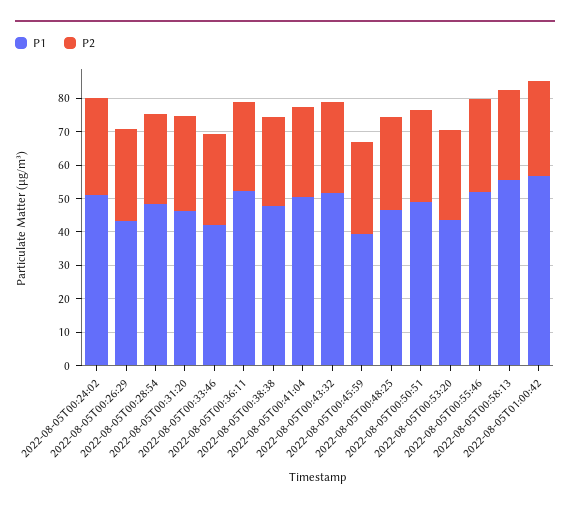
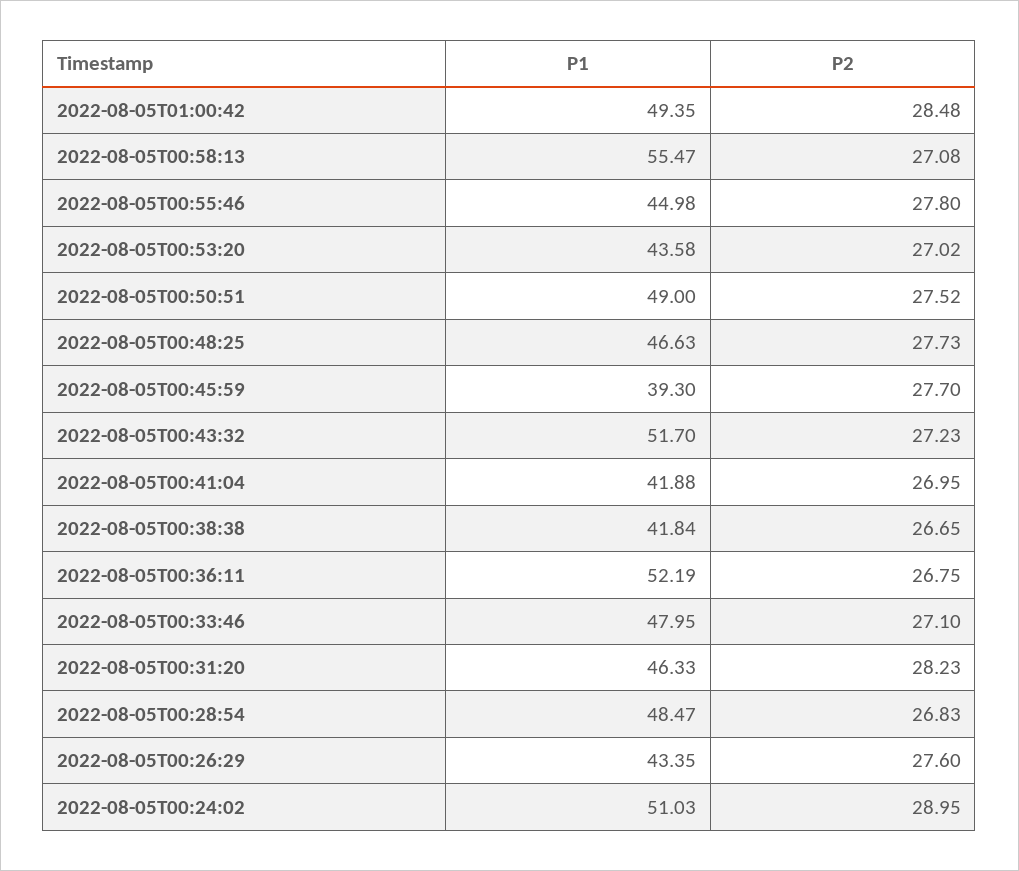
  {
    "P1": {
      "2022-08-05T00:24:02": 51.03,
      "2022-08-05T00:26:29": 43.35,
      "2022-08-05T00:28:54": 48.47,
      "2022-08-05T00:31:20": 46.33,
-     "2022-08-05T00:33:46": 42.5,
+     "2022-08-05T00:33:46": 47.95,
      "2022-08-05T00:36:11": 52.19,
-     "2022-08-05T00:38:38": 47.5,
+     "2022-08-05T00:38:38": 41.84,
-     "2022-08-05T00:41:04": 50,
+     "2022-08-05T00:41:04": 41.88,
      "2022-08-05T00:43:32": 51.7,
      "2022-08-05T00:45:59": 39.3,
      "2022-08-05T00:48:25": 46.63,
      "2022-08-05T00:50:51": 49,
      "2022-08-05T00:53:20": 43.58,
-     "2022-08-05T00:55:46": 52.5,
+     "2022-08-05T00:55:46": 44.98,
      "2022-08-05T00:58:13": 55.47,
-     "2022-08-05T01:00:42": 57.5
+     "2022-08-05T01:00:42": 49.35
    },
    "P2": {
      "2022-08-05T00:24:02": 28.95,
      "2022-08-05T00:26:29": 27.6,
      "2022-08-05T00:28:54": 26.83,
      "2022-08-05T00:31:20": 28.23,
      "2022-08-05T00:33:46": 27.1,
      "2022-08-05T00:36:11": 26.75,
      "2022-08-05T00:38:38": 26.65,
      "2022-08-05T00:41:04": 26.95,
      "2022-08-05T00:43:32": 27.23,
      "2022-08-05T00:45:59": 27.7,
      "2022-08-05T00:48:25": 27.73,
      "2022-08-05T00:50:51": 27.52,
      "2022-08-05T00:53:20": 27.02,
      "2022-08-05T00:55:46": 27.8,
      "2022-08-05T00:58:13": 27.08,
      "2022-08-05T01:00:42": 28.48
    }
  }

